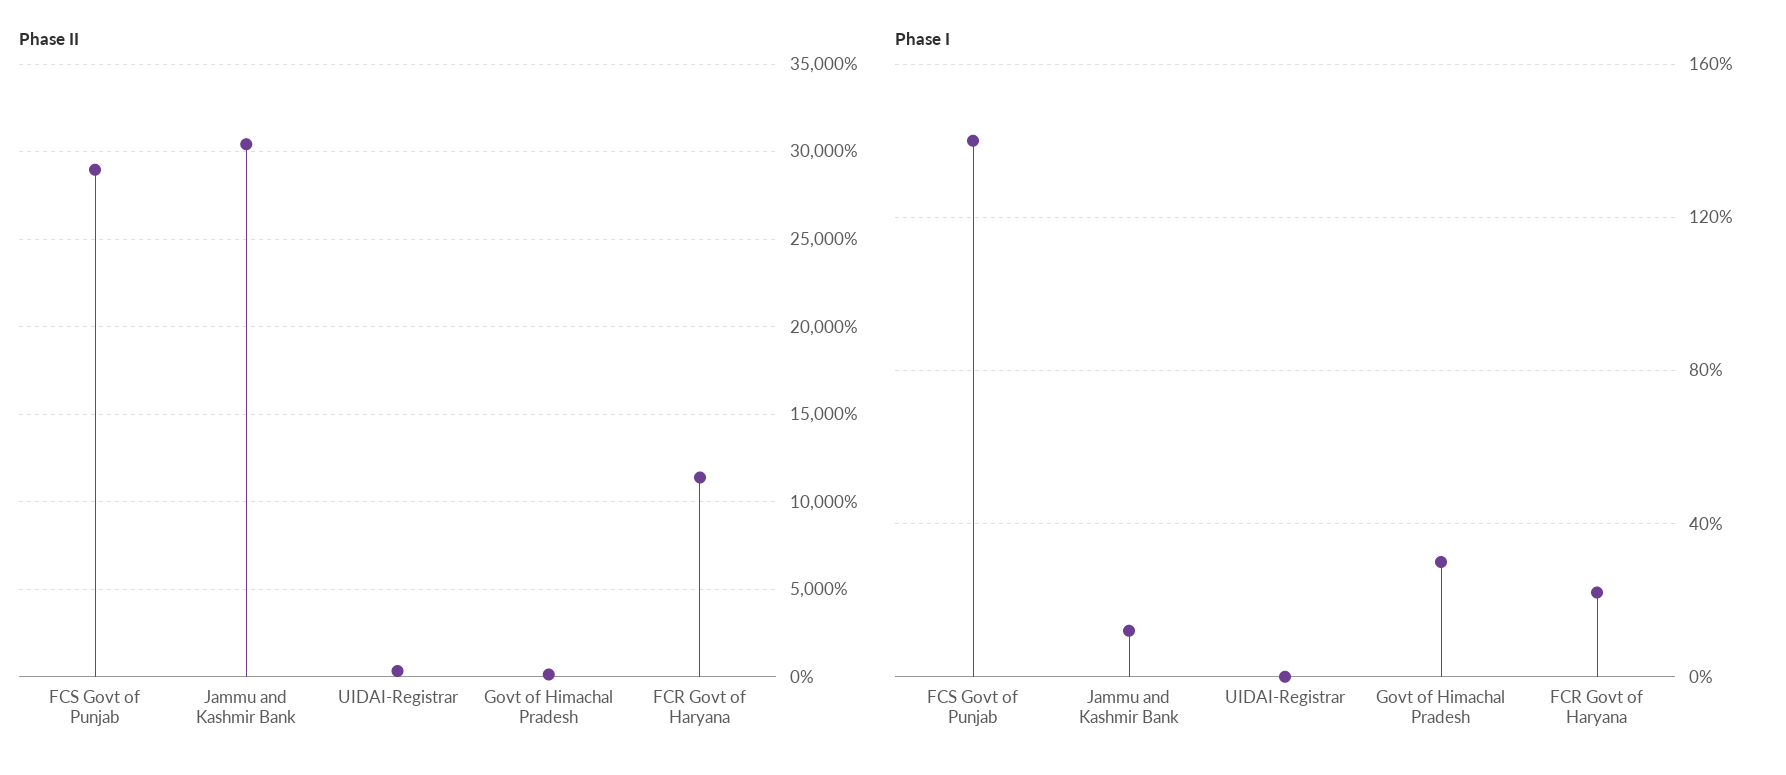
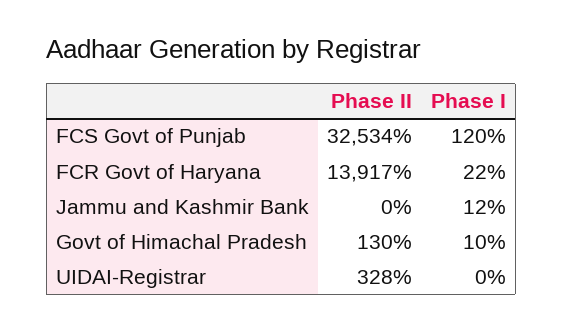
  {
    "Phase II": {
-     "FCS Govt of Punjab": 29000,
+     "FCS Govt of Punjab": 32534,
-     "Jammu and Kashmir Bank": 30500,
+     "Jammu and Kashmir Bank": 0,
      "UIDAI-Registrar": 328,
      "Govt of Himachal Pradesh": 130,
-     "FCR Govt of Haryana": 11500
+     "FCR Govt of Haryana": 13917
    },
    "Phase I": {
-     "FCS Govt of Punjab": 140,
+     "FCS Govt of Punjab": 120,
      "Jammu and Kashmir Bank": 12,
      "UIDAI-Registrar": 0,
-     "Govt of Himachal Pradesh": 30,
+     "Govt of Himachal Pradesh": 10,
      "FCR Govt of Haryana": 22
    }
  }

